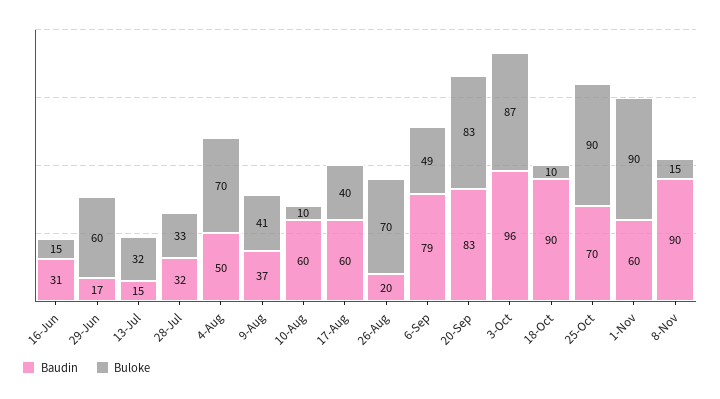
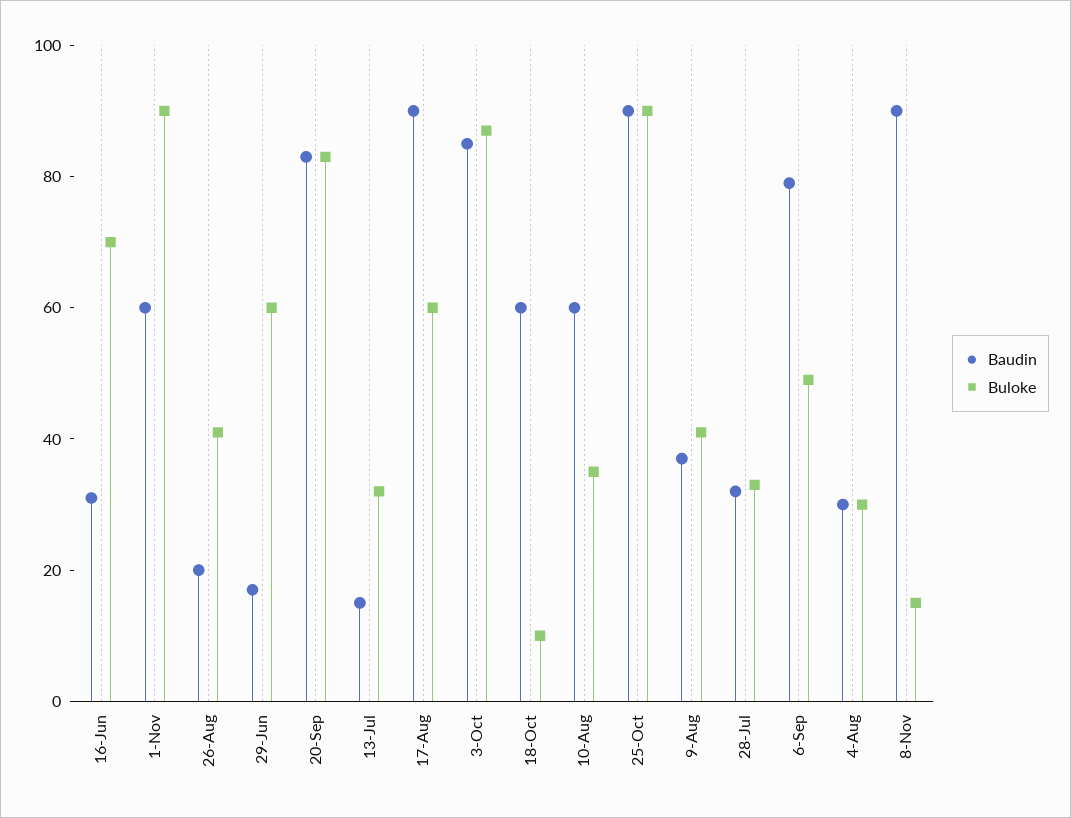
  {
    "Baudin": {
      "16-Jun": 31,
      "29-Jun": 17,
      "13-Jul": 15,
      "28-Jul": 32,
-     "4-Aug": 50,
+     "4-Aug": 30,
      "9-Aug": 37,
      "10-Aug": 60,
-     "17-Aug": 60,
+     "17-Aug": 90,
      "26-Aug": 20,
      "6-Sep": 79,
      "20-Sep": 83,
-     "3-Oct": 96,
+     "3-Oct": 85,
-     "18-Oct": 90,
+     "18-Oct": 60,
-     "25-Oct": 70,
+     "25-Oct": 90,
      "1-Nov": 60,
      "8-Nov": 90
    },
    "Buloke": {
-     "16-Jun": 15,
+     "16-Jun": 70,
      "29-Jun": 60,
      "13-Jul": 32,
      "28-Jul": 33,
-     "4-Aug": 70,
+     "4-Aug": 30,
      "9-Aug": 41,
-     "10-Aug": 10,
+     "10-Aug": 35,
-     "17-Aug": 40,
+     "17-Aug": 60,
-     "26-Aug": 70,
+     "26-Aug": 40,
      "6-Sep": 49,
      "20-Sep": 83,
      "3-Oct": 87,
      "18-Oct": 10,
      "25-Oct": 90,
      "1-Nov": 90,
      "8-Nov": 15
    }
  }

